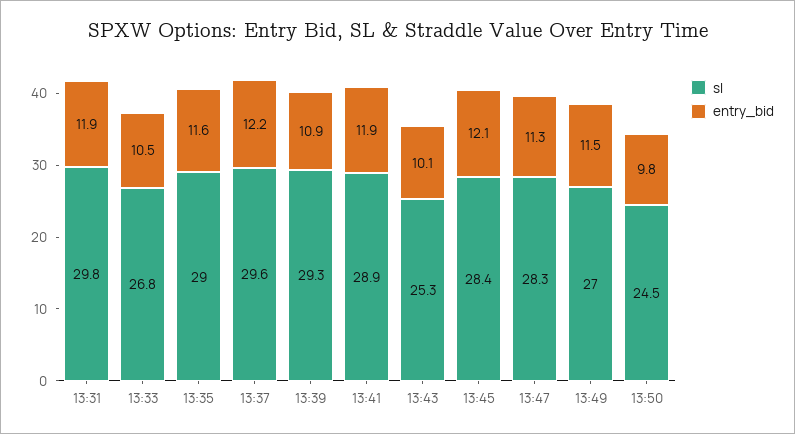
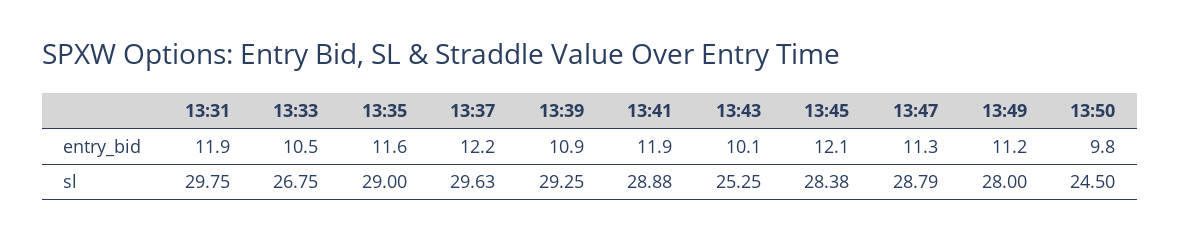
  {
    "sl": {
      "13:31": 29.75,
      "13:33": 26.75,
      "13:35": 29,
      "13:37": 29.63,
      "13:39": 29.25,
      "13:41": 28.88,
      "13:43": 25.25,
      "13:45": 28.38,
-     "13:47": 28.3,
+     "13:47": 28.79,
-     "13:49": 27,
+     "13:49": 28,
      "13:50": 24.5
    },
    "entry_bid": {
      "13:31": 11.9,
      "13:33": 10.5,
      "13:35": 11.6,
      "13:37": 12.2,
      "13:39": 10.9,
      "13:41": 11.9,
      "13:43": 10.1,
      "13:45": 12.1,
      "13:47": 11.3,
-     "13:49": 11.5,
+     "13:49": 11.2,
      "13:50": 9.8
    }
  }

